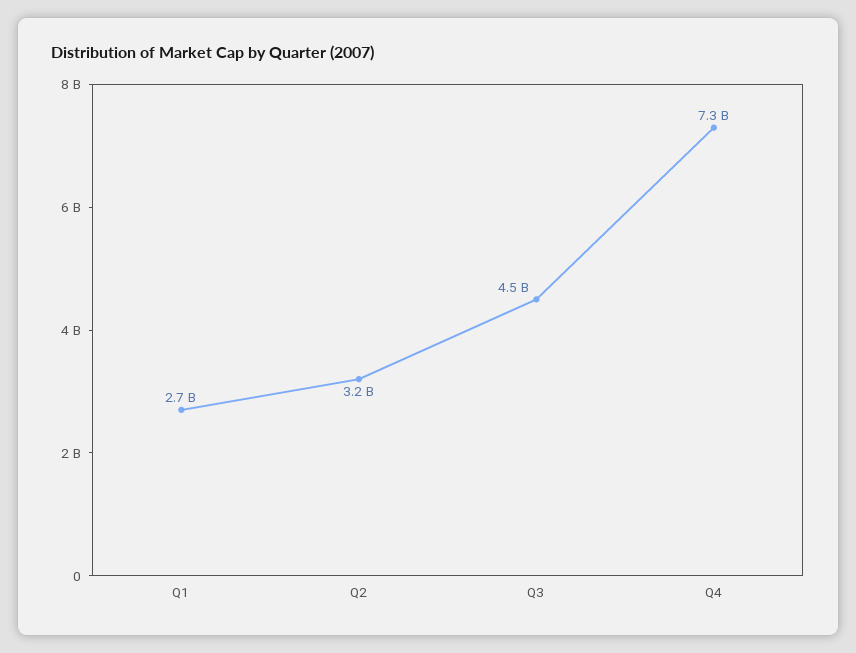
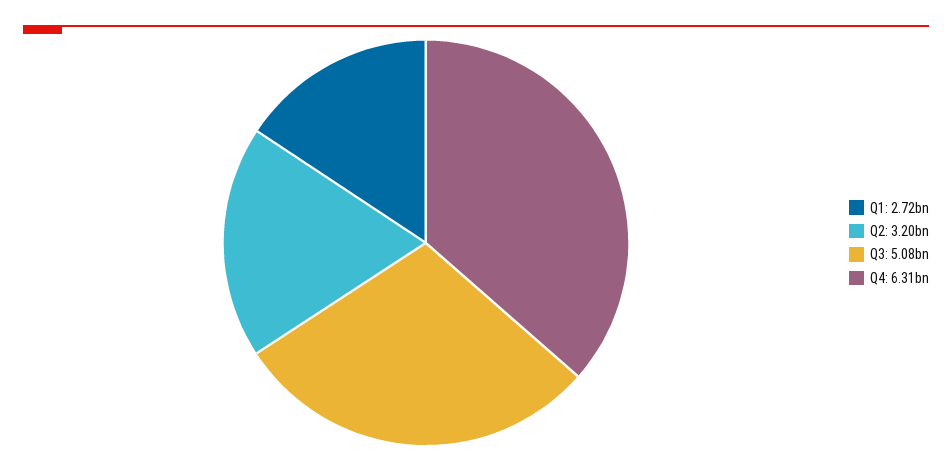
  {
    "Q1": 2720000000,
    "Q2": 3200000000,
-   "Q3": 4500000000,
+   "Q3": 5080000000,
-   "Q4": 7300000000
+   "Q4": 6310000000
  }

